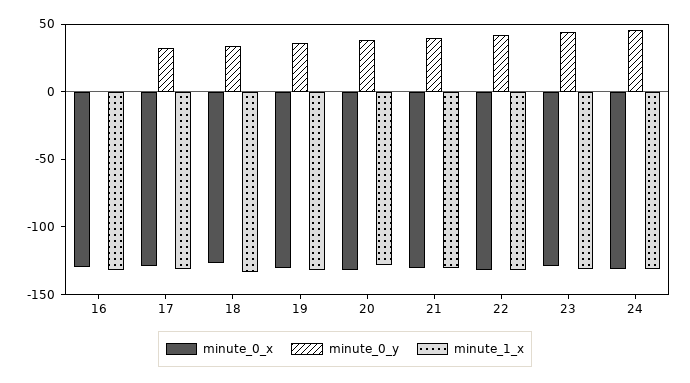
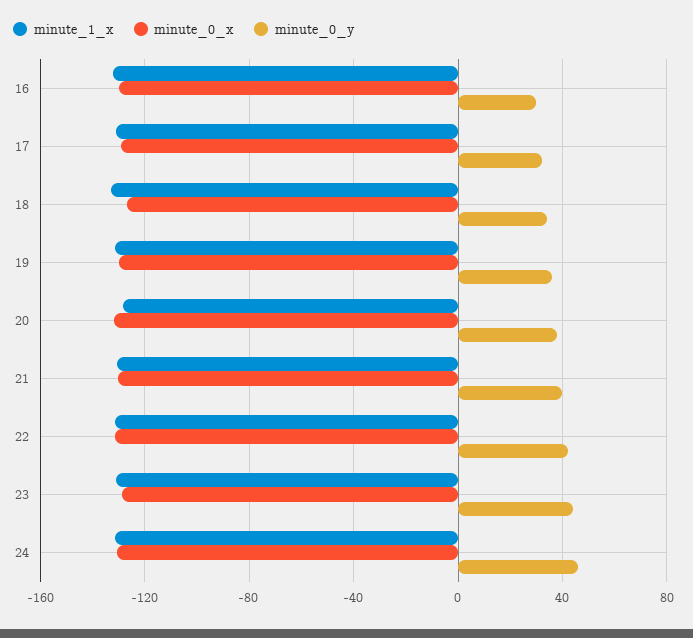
  {
    "minute_0_x": {
      "16": -130,
      "17": -130,
      "18": -125,
      "19": -130,
      "20": -130,
      "21": -130,
      "22": -130,
      "23": -130,
      "24": -130
    },
    "minute_0_y": {
-     "16": 0,
+     "16": 30,
      "17": 30,
      "18": 35,
      "19": 35,
      "20": 40,
      "21": 40,
      "22": 40,
      "23": 45,
      "24": 45
    },
    "minute_1_x": {
      "16": -130,
      "17": -130,
      "18": -135,
      "19": -130,
      "20": -130,
      "21": -130,
      "22": -130,
      "23": -130,
      "24": -130
    }
  }

